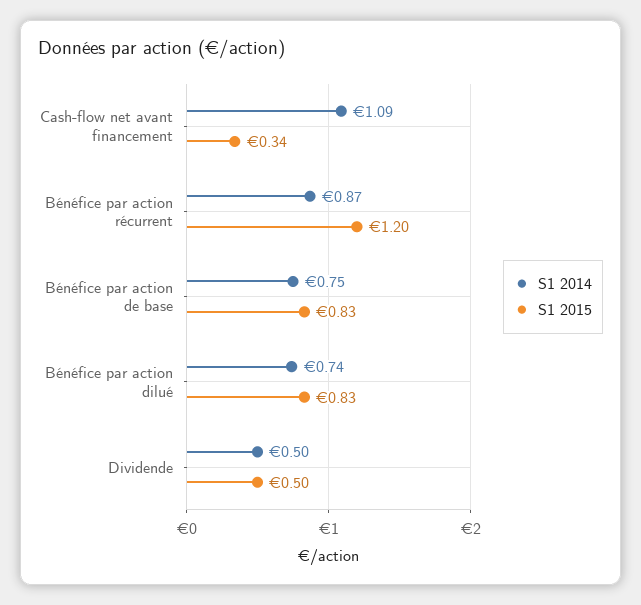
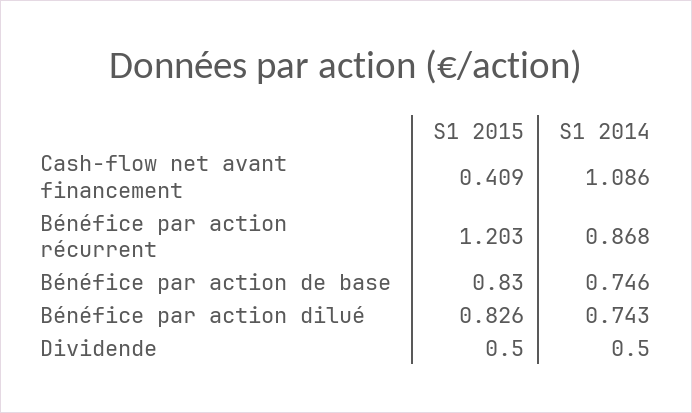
  {
    "S1 2014": {
      "Cash-flow net avant financement": 1.086,
      "Bénéfice par action récurrent": 0.868,
      "Bénéfice par action de base": 0.746,
      "Bénéfice par action dilué": 0.743,
      "Dividende": 0.5
    },
    "S1 2015": {
-     "Cash-flow net avant financement": 0.34,
+     "Cash-flow net avant financement": 0.409,
      "Bénéfice par action récurrent": 1.203,
      "Bénéfice par action de base": 0.83,
      "Bénéfice par action dilué": 0.826,
      "Dividende": 0.5
    }
  }

